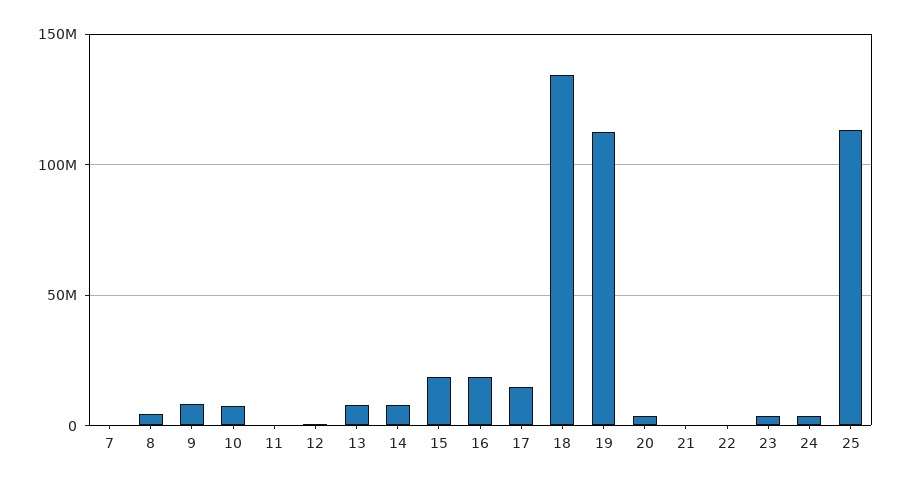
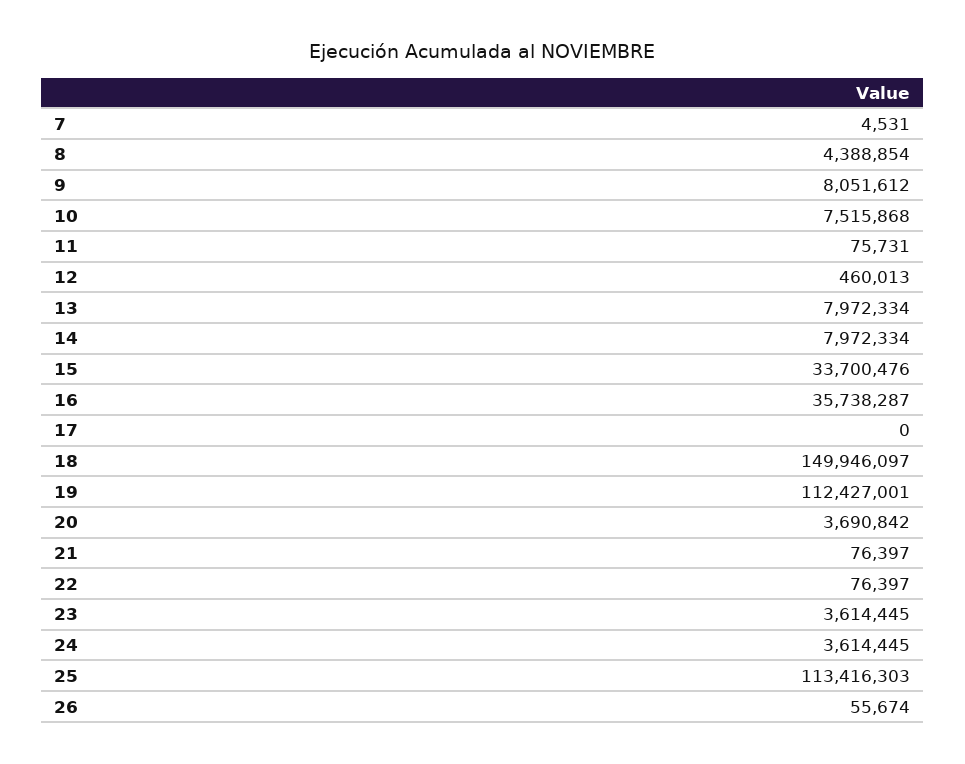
  {
    "7": 4531,
    "8": 4388854,
    "9": 8051612,
    "10": 7515868,
    "11": 75731,
    "12": 460013,
    "13": 7972334,
    "14": 7972334,
-   "15": 20000000,
+   "15": 33700476,
-   "16": 20000000,
+   "16": 35738287,
-   "17": 15000000,
+   "17": 0,
-   "18": 135000000,
+   "18": 149946097,
    "19": 112427001,
    "20": 3690842,
    "21": 76397,
    "22": 76397,
    "23": 3614445,
    "24": 3614445,
-   "25": 113416303
+   "25": 113416303,
+   "26": 55674
  }

